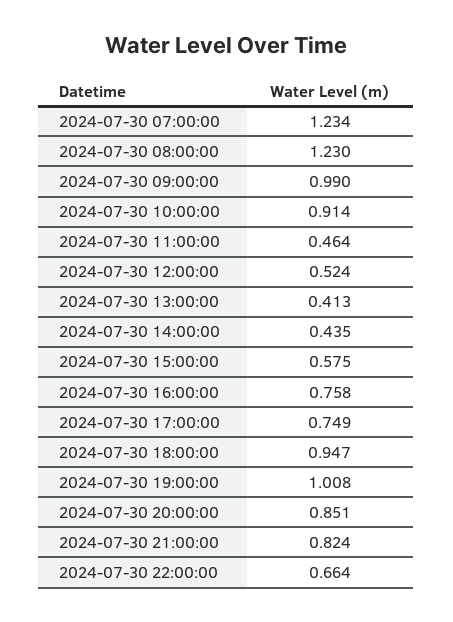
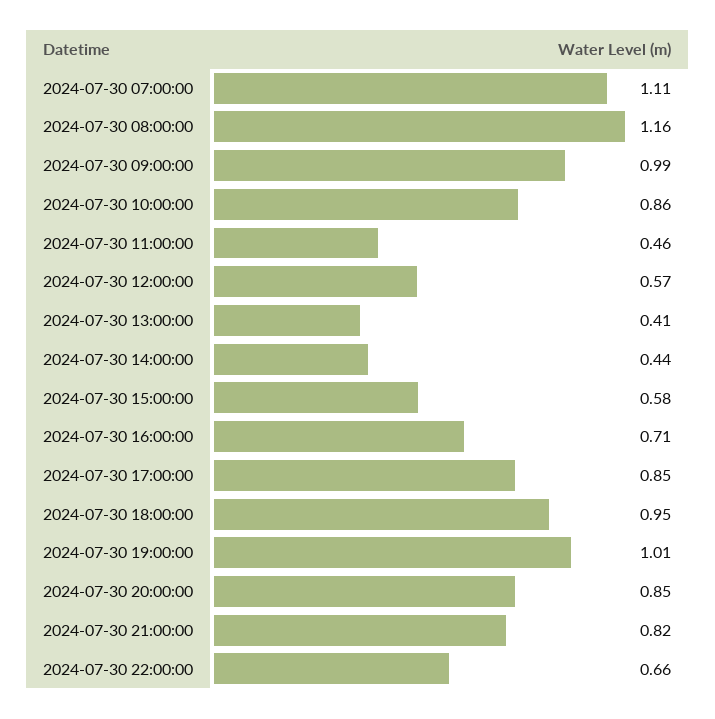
  {
-   "2024-07-30 07:00:00": 1.234,
+   "2024-07-30 07:00:00": 1.11,
-   "2024-07-30 08:00:00": 1.23,
+   "2024-07-30 08:00:00": 1.16,
    "2024-07-30 09:00:00": 0.99,
-   "2024-07-30 10:00:00": 0.914,
+   "2024-07-30 10:00:00": 0.86,
    "2024-07-30 11:00:00": 0.464,
-   "2024-07-30 12:00:00": 0.524,
+   "2024-07-30 12:00:00": 0.57,
    "2024-07-30 13:00:00": 0.413,
    "2024-07-30 14:00:00": 0.435,
    "2024-07-30 15:00:00": 0.575,
-   "2024-07-30 16:00:00": 0.758,
+   "2024-07-30 16:00:00": 0.71,
-   "2024-07-30 17:00:00": 0.749,
+   "2024-07-30 17:00:00": 0.85,
    "2024-07-30 18:00:00": 0.947,
    "2024-07-30 19:00:00": 1.008,
    "2024-07-30 20:00:00": 0.851,
    "2024-07-30 21:00:00": 0.824,
    "2024-07-30 22:00:00": 0.664
  }

